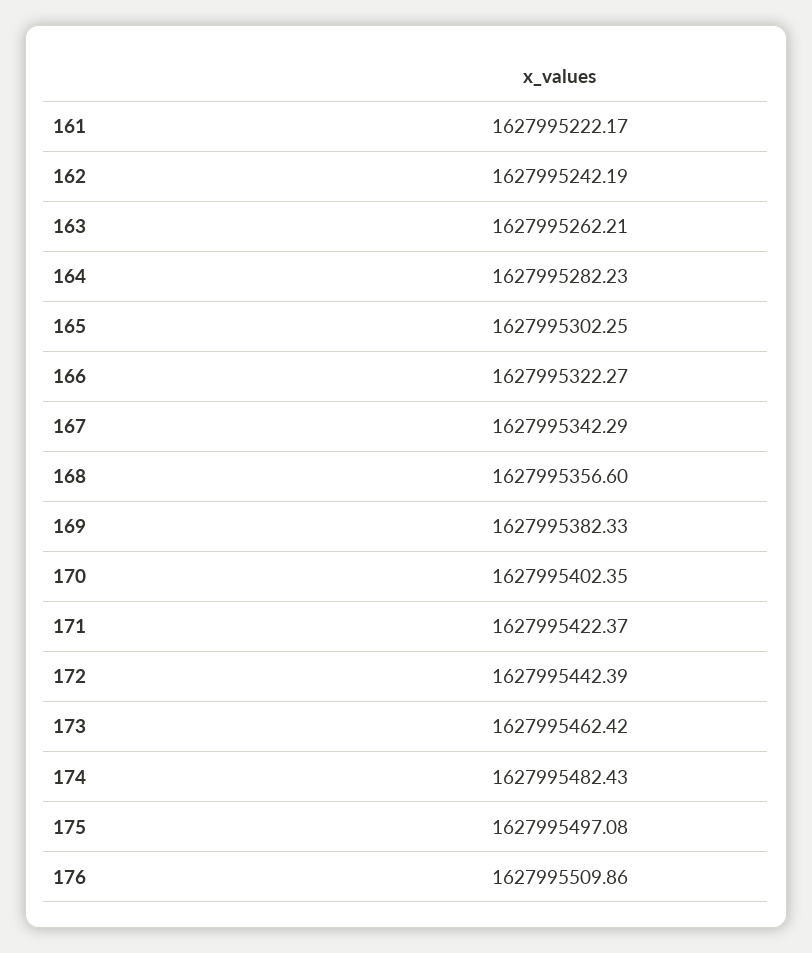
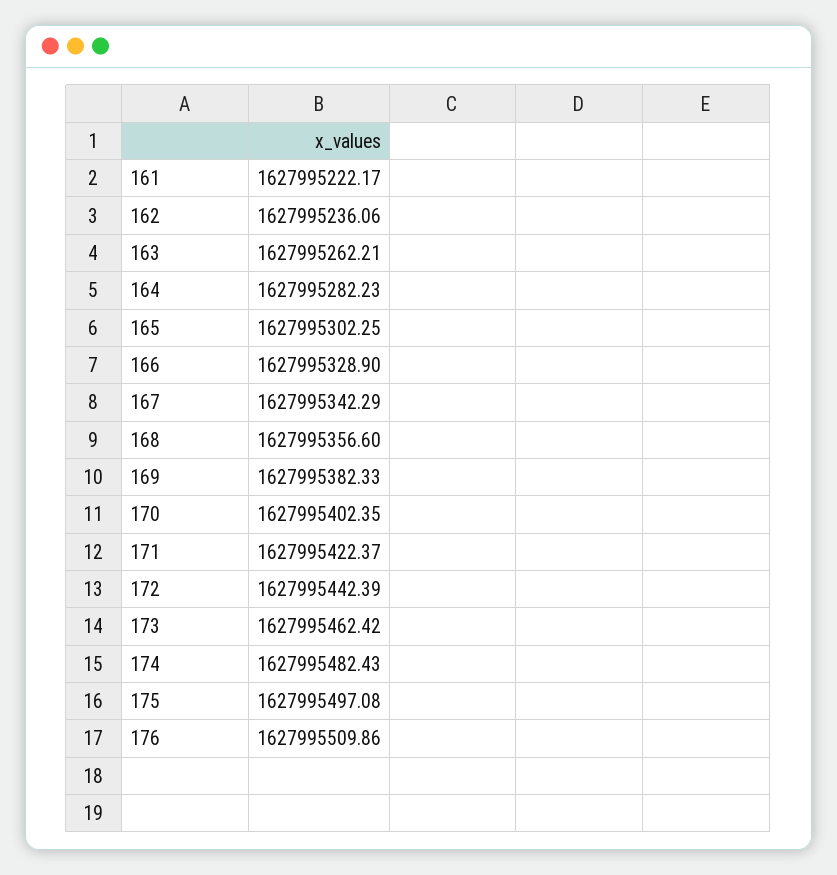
  {
    "161": 1627995222.17,
-   "162": 1627995242.19,
+   "162": 1627995236.06,
    "163": 1627995262.21,
    "164": 1627995282.23,
    "165": 1627995302.25,
-   "166": 1627995322.27,
+   "166": 1627995328.9,
    "167": 1627995342.29,
    "168": 1627995356.6,
    "169": 1627995382.33,
    "170": 1627995402.35,
    "171": 1627995422.37,
    "172": 1627995442.39,
    "173": 1627995462.42,
    "174": 1627995482.43,
    "175": 1627995497.08,
    "176": 1627995509.86
  }

